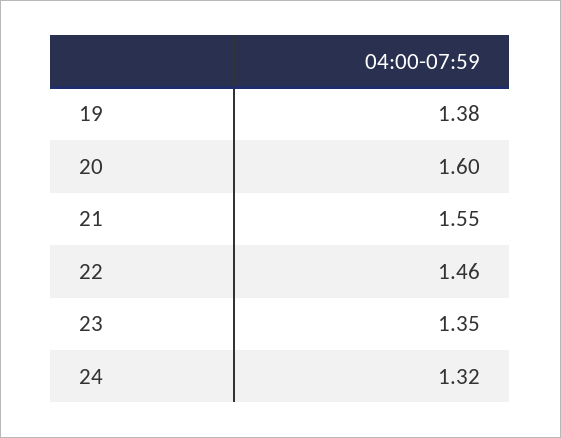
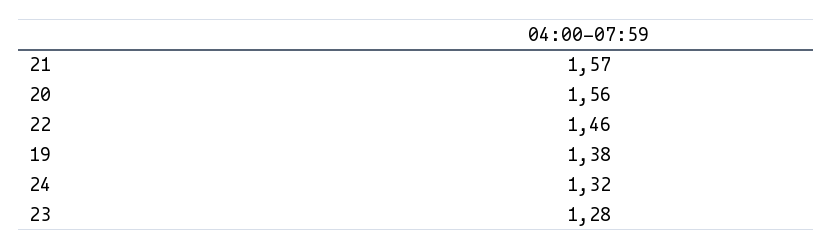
  {
    "19": 1.38,
-   "20": 1.6,
+   "20": 1.56,
-   "21": 1.55,
+   "21": 1.57,
    "22": 1.46,
-   "23": 1.35,
+   "23": 1.28,
    "24": 1.32
  }

